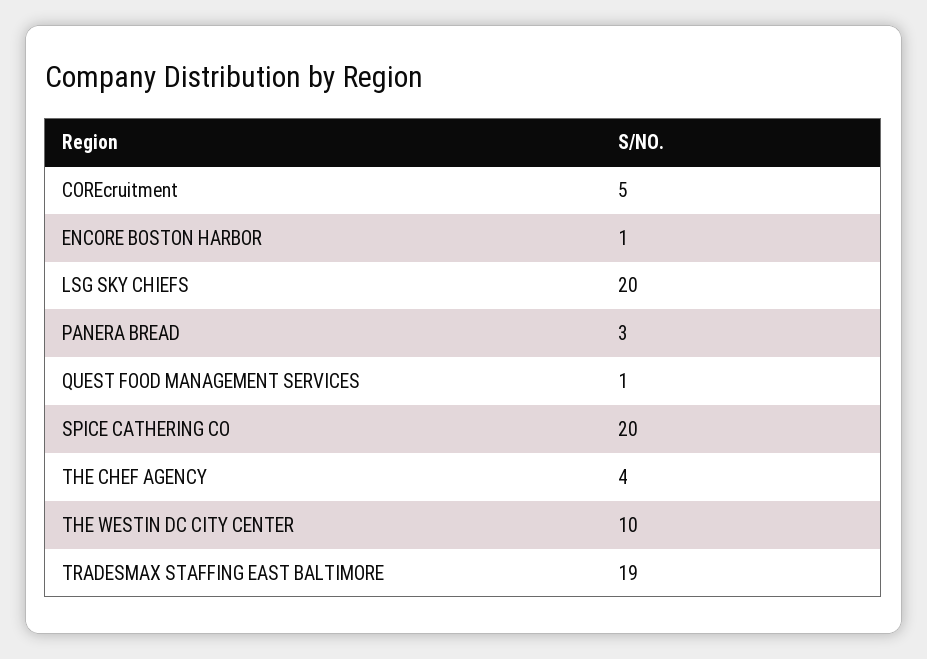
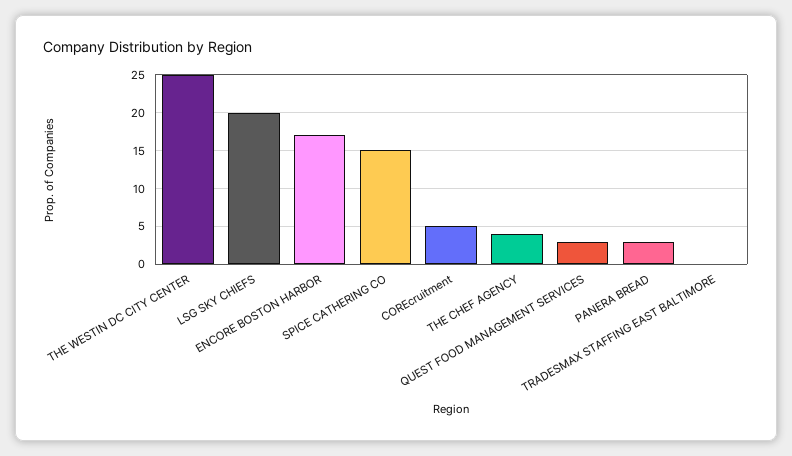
  {
    "COREcruitment": 5,
-   "ENCORE BOSTON HARBOR": 1,
+   "ENCORE BOSTON HARBOR": 17,
    "LSG SKY CHIEFS": 20,
    "PANERA BREAD": 3,
-   "QUEST FOOD MANAGEMENT SERVICES": 1,
+   "QUEST FOOD MANAGEMENT SERVICES": 3,
-   "SPICE CATHERING CO": 20,
+   "SPICE CATHERING CO": 15,
    "THE CHEF AGENCY": 4,
-   "THE WESTIN DC CITY CENTER": 10,
+   "THE WESTIN DC CITY CENTER": 25,
-   "TRADESMAX STAFFING EAST BALTIMORE": 19
+   "TRADESMAX STAFFING EAST BALTIMORE": 0
  }

